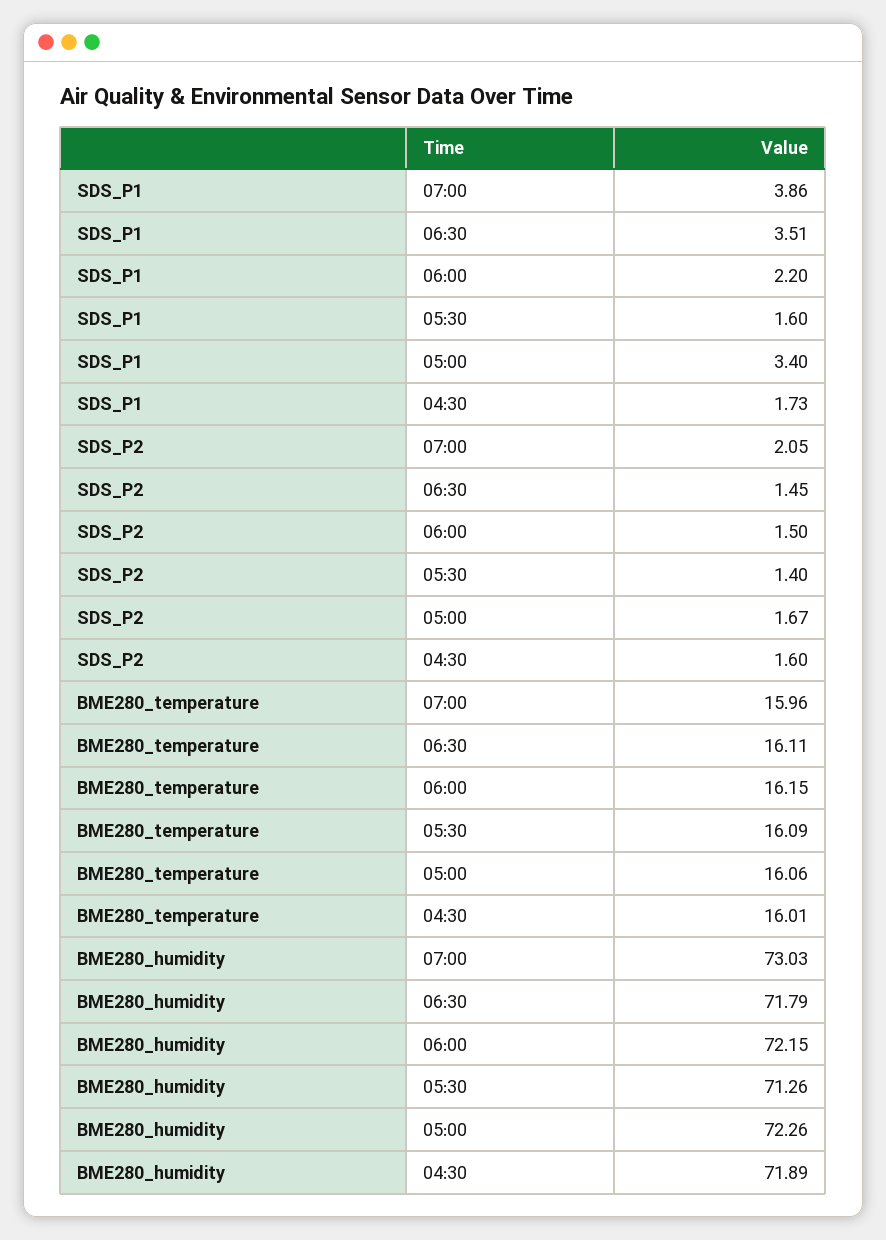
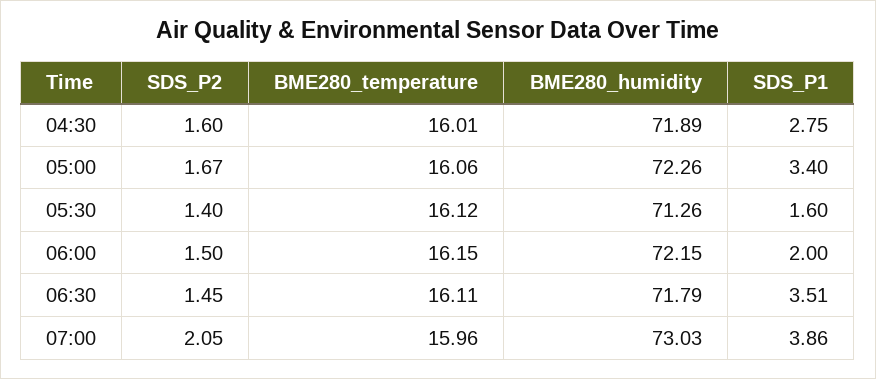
  {
    "SDS_P1": {
      "07:00": 3.86,
      "06:30": 3.51,
-     "06:00": 2.2,
+     "06:00": 2,
      "05:30": 1.6,
      "05:00": 3.4,
-     "04:30": 1.73
+     "04:30": 2.75
    },
    "SDS_P2": {
      "07:00": 2.05,
      "06:30": 1.45,
      "06:00": 1.5,
      "05:30": 1.4,
      "05:00": 1.67,
      "04:30": 1.6
    },
    "BME280_temperature": {
      "07:00": 15.96,
      "06:30": 16.11,
      "06:00": 16.15,
-     "05:30": 16.09,
+     "05:30": 16.12,
      "05:00": 16.06,
      "04:30": 16.01
    },
    "BME280_humidity": {
      "07:00": 73.03,
      "06:30": 71.79,
      "06:00": 72.15,
      "05:30": 71.26,
      "05:00": 72.26,
      "04:30": 71.89
    }
  }

